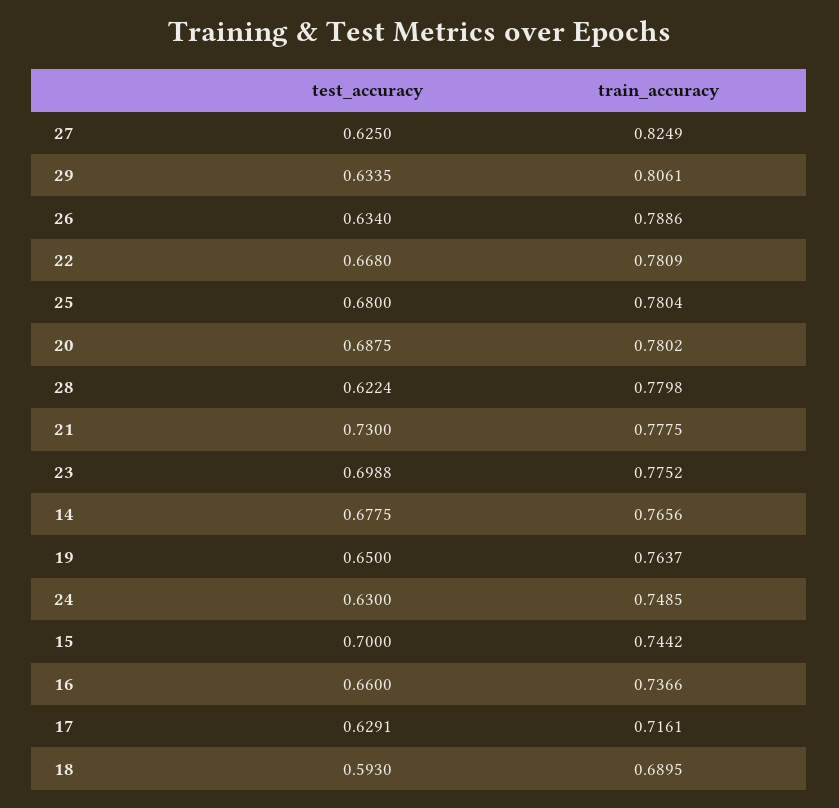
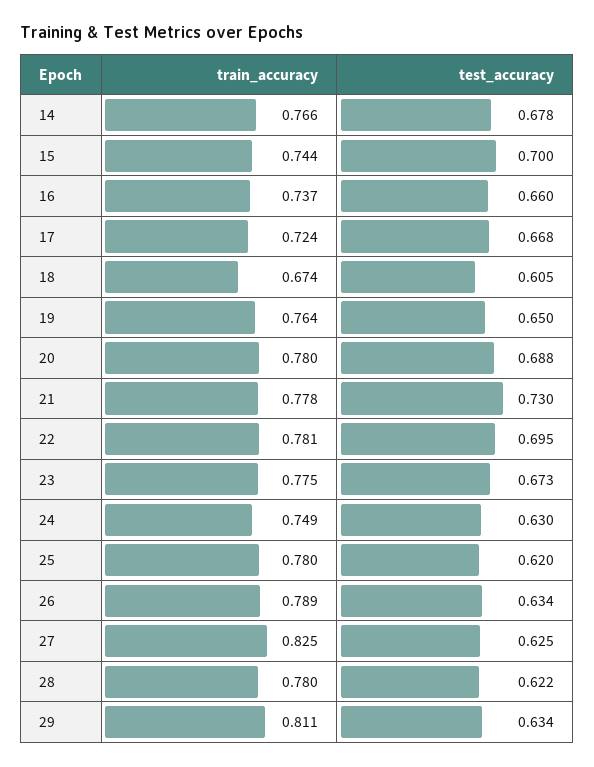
  {
    "test_accuracy": {
      "27": 0.625,
      "29": 0.6335,
      "26": 0.634,
-     "22": 0.668,
+     "22": 0.695,
-     "25": 0.68,
+     "25": 0.62,
      "20": 0.6875,
      "28": 0.6224,
      "21": 0.73,
-     "23": 0.6988,
+     "23": 0.673,
      "14": 0.6775,
      "19": 0.65,
      "24": 0.63,
      "15": 0.7,
      "16": 0.66,
-     "17": 0.6291,
+     "17": 0.668,
-     "18": 0.593
+     "18": 0.605
    },
    "train_accuracy": {
      "27": 0.8249,
-     "29": 0.8061,
+     "29": 0.811,
      "26": 0.7886,
      "22": 0.7809,
      "25": 0.7804,
      "20": 0.7802,
      "28": 0.7798,
      "21": 0.7775,
      "23": 0.7752,
      "14": 0.7656,
      "19": 0.7637,
      "24": 0.7485,
      "15": 0.7442,
      "16": 0.7366,
-     "17": 0.7161,
+     "17": 0.724,
-     "18": 0.6895
+     "18": 0.674
    }
  }

